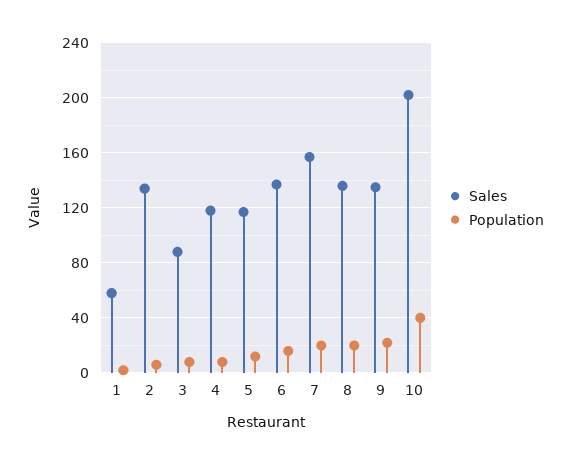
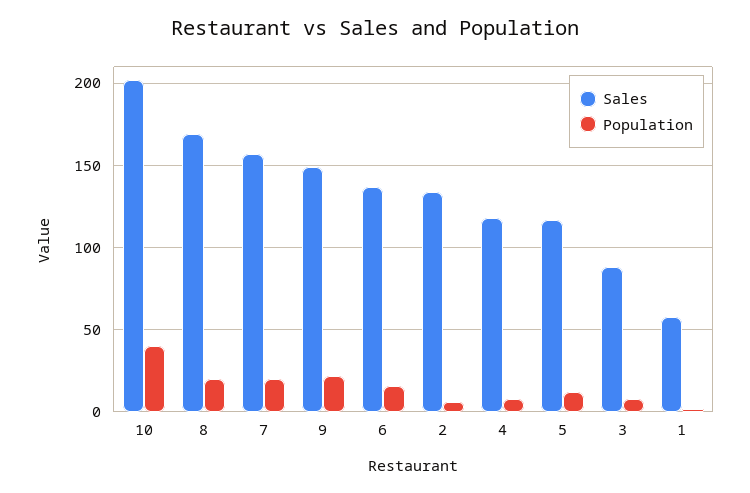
  {
    "Sales": {
      "1": 60,
      "2": 135,
      "3": 90,
      "4": 120,
      "5": 115,
      "6": 135,
      "7": 155,
-     "8": 135,
+     "8": 170,
-     "9": 135,
+     "9": 150,
      "10": 200
    },
    "Population": {
      "1": 0,
      "2": 5,
      "3": 10,
      "4": 10,
      "5": 10,
      "6": 15,
      "7": 20,
      "8": 20,
      "9": 20,
      "10": 40
    }
  }

